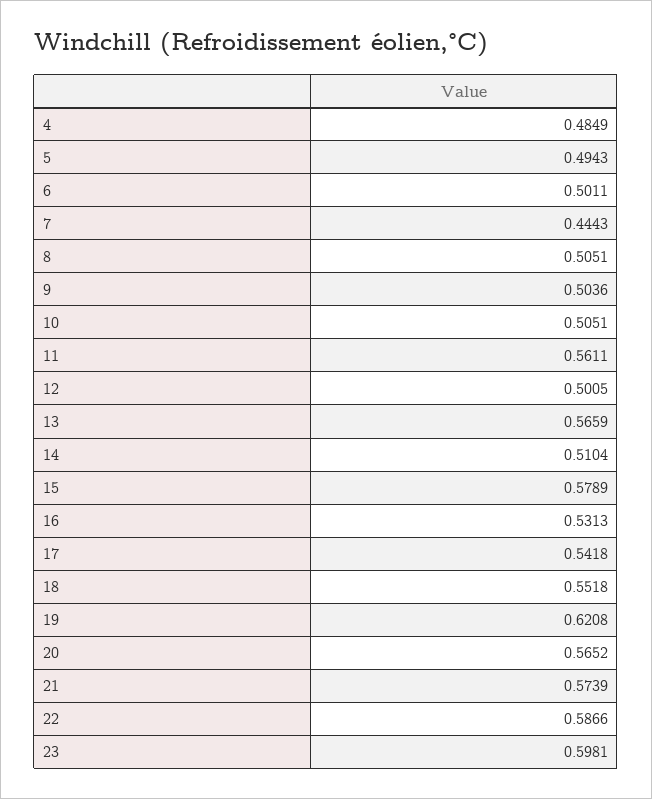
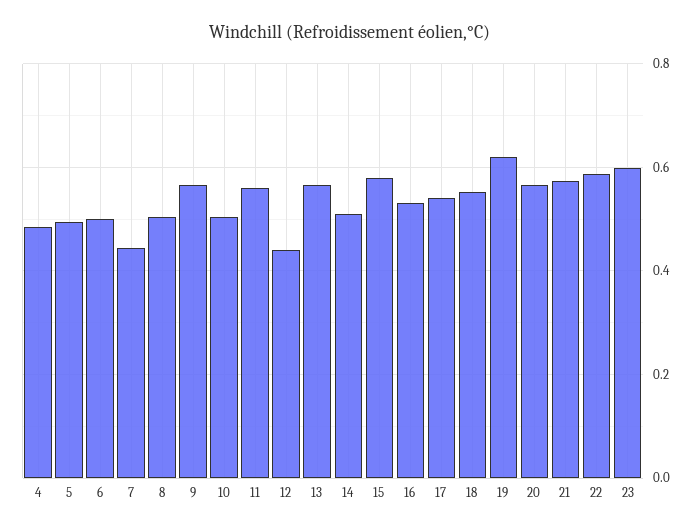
  {
    "4": 0.4849,
    "5": 0.4943,
    "6": 0.5011,
    "7": 0.4443,
    "8": 0.5051,
-   "9": 0.5036,
+   "9": 0.56,
    "10": 0.5051,
    "11": 0.5611,
-   "12": 0.5005,
+   "12": 0.44,
    "13": 0.5659,
    "14": 0.5104,
    "15": 0.5789,
    "16": 0.5313,
    "17": 0.5418,
    "18": 0.5518,
    "19": 0.6208,
    "20": 0.5652,
    "21": 0.5739,
    "22": 0.5866,
    "23": 0.5981
  }

